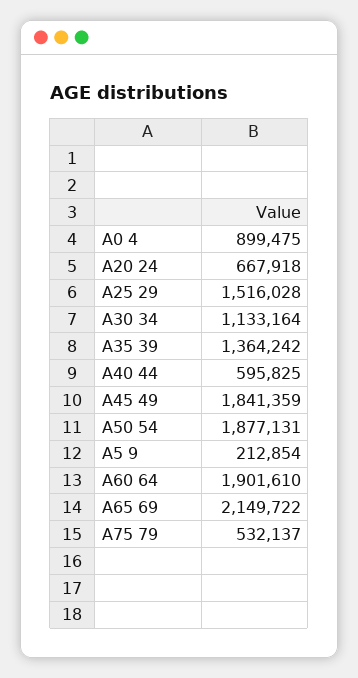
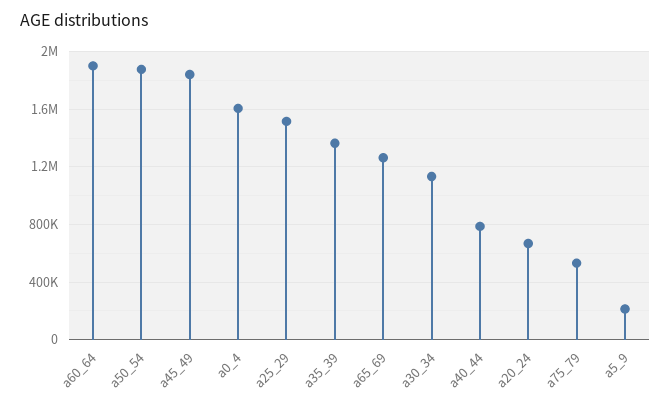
  {
-   "A0 4": 899475,
+   "A0 4": 1600000,
    "A20 24": 667918,
    "A25 29": 1516028,
    "A30 34": 1133164,
    "A35 39": 1364242,
-   "A40 44": 595825,
+   "A40 44": 800000,
    "A45 49": 1841359,
    "A50 54": 1877131,
    "A5 9": 212854,
    "A60 64": 1901610,
-   "A65 69": 2149722,
+   "A65 69": 1250000,
    "A75 79": 532137
  }

